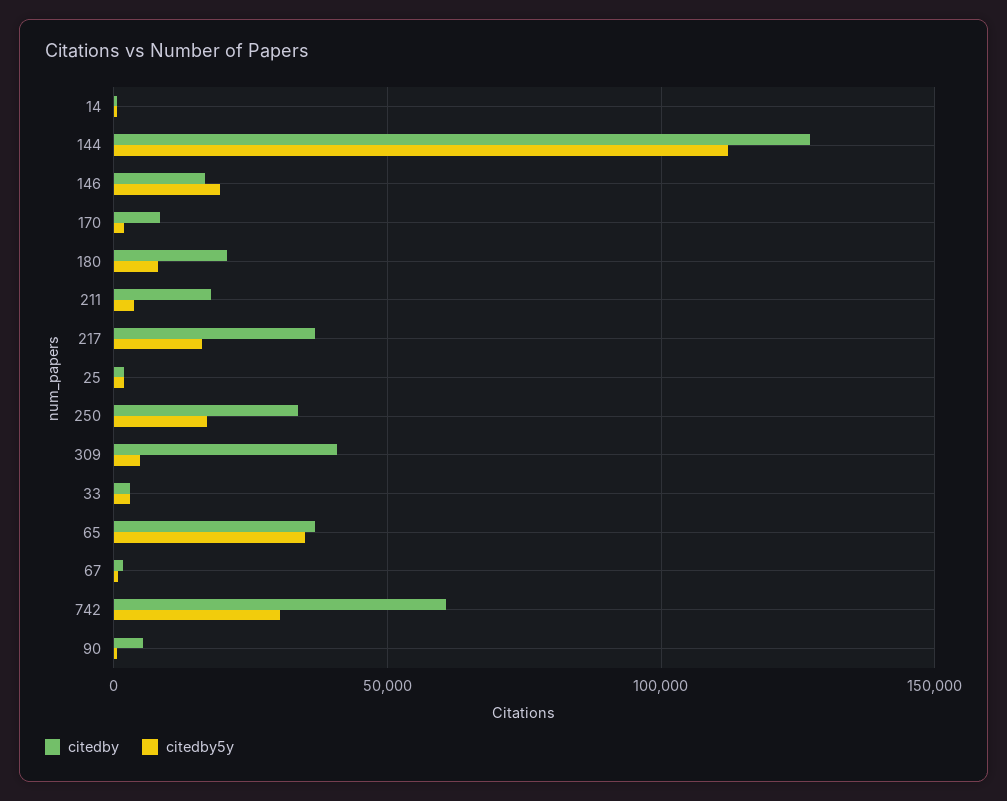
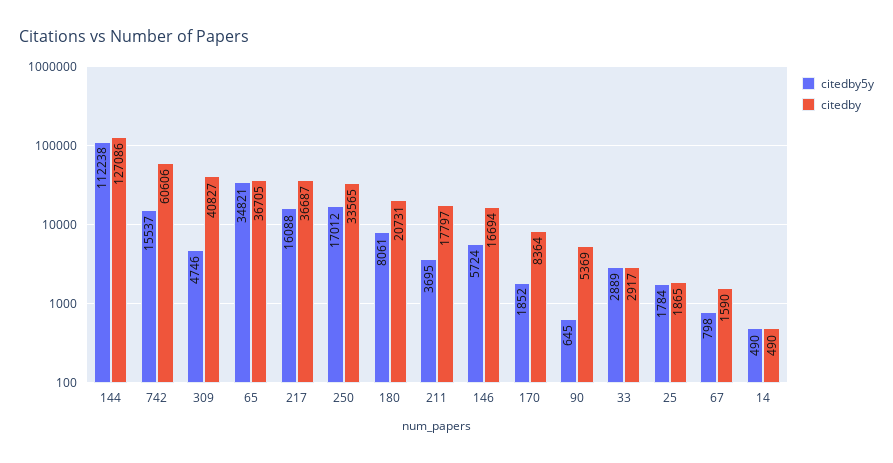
  {
    "citedby": {
      "14": 490,
      "144": 127086,
      "146": 16694,
      "170": 8364,
      "180": 20731,
      "211": 17797,
      "217": 36687,
      "25": 1865,
      "250": 33565,
      "309": 40827,
      "33": 2917,
      "65": 36705,
      "67": 1590,
      "742": 60606,
      "90": 5369
    },
    "citedby5y": {
      "14": 490,
      "144": 112238,
-     "146": 20000,
+     "146": 5724,
      "170": 1852,
      "180": 8061,
      "211": 3695,
      "217": 16088,
      "25": 1784,
      "250": 17012,
      "309": 4746,
      "33": 2889,
      "65": 34821,
      "67": 798,
-     "742": 30000,
+     "742": 15537,
      "90": 645
    }
  }

